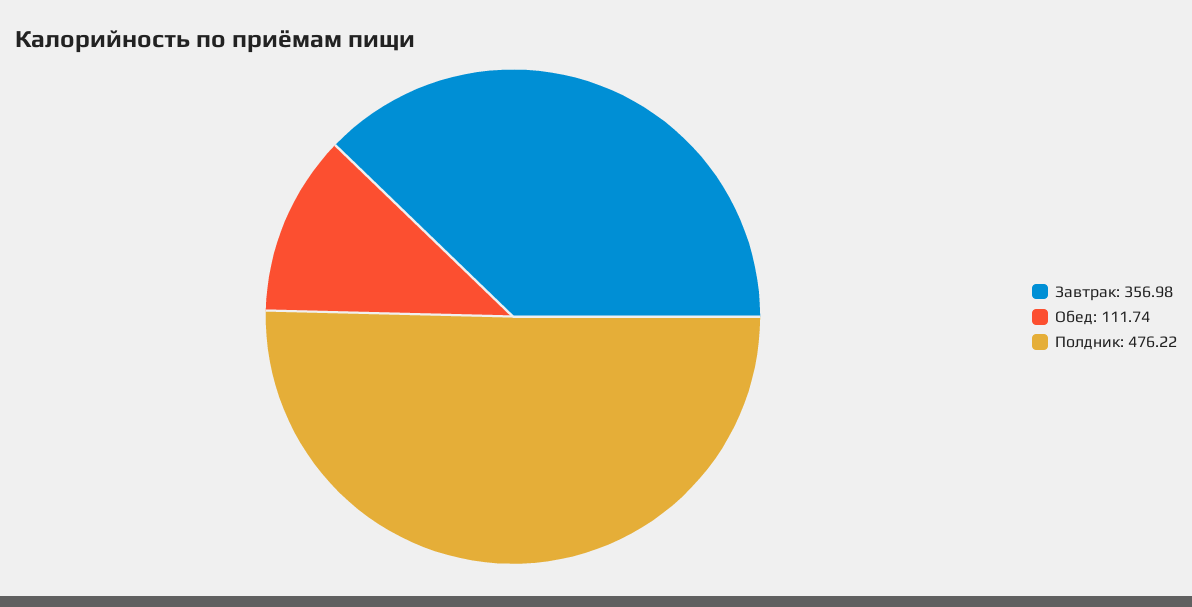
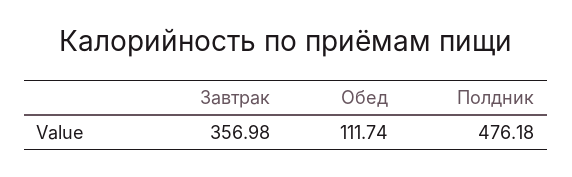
  {
    "Завтрак": 356.98,
    "Обед": 111.74,
-   "Полдник": 476.22
+   "Полдник": 476.18
  }

